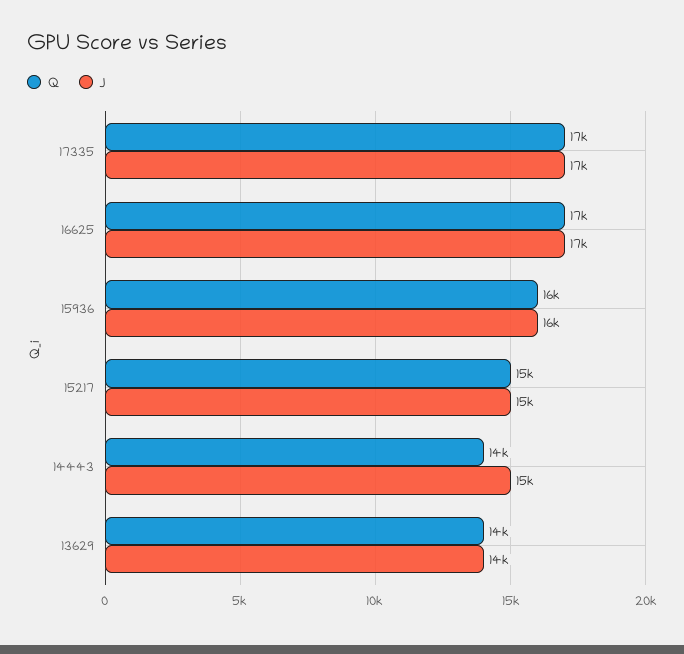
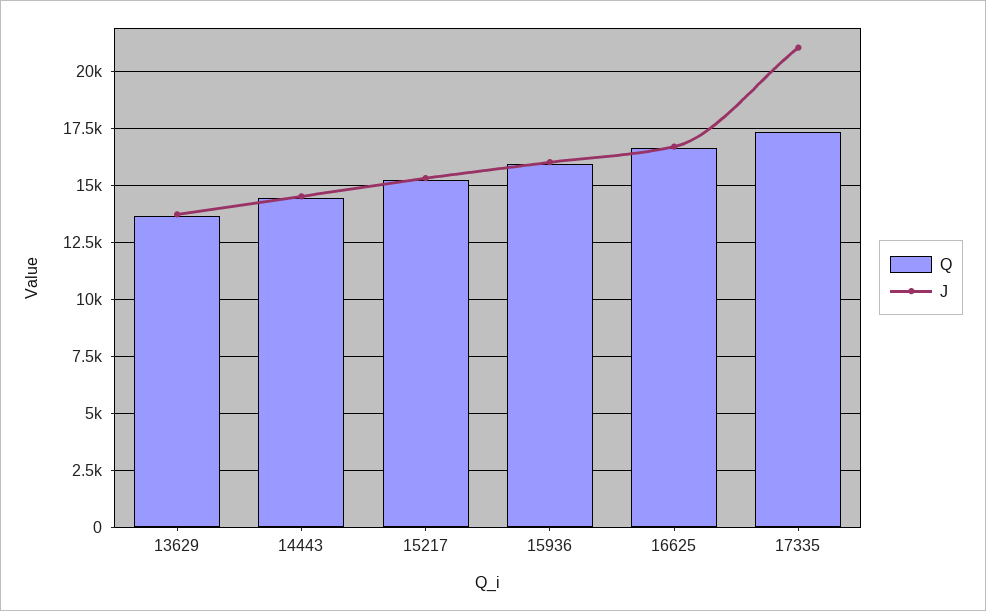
  {
    "Q": {
      "17335": 17000,
      "16625": 17000,
      "15936": 16000,
      "15217": 15000,
      "14443": 14000,
      "13629": 14000
    },
    "J": {
-     "17335": 17000,
+     "17335": 21000,
      "16625": 17000,
      "15936": 16000,
      "15217": 15000,
      "14443": 15000,
      "13629": 14000
    }
  }

